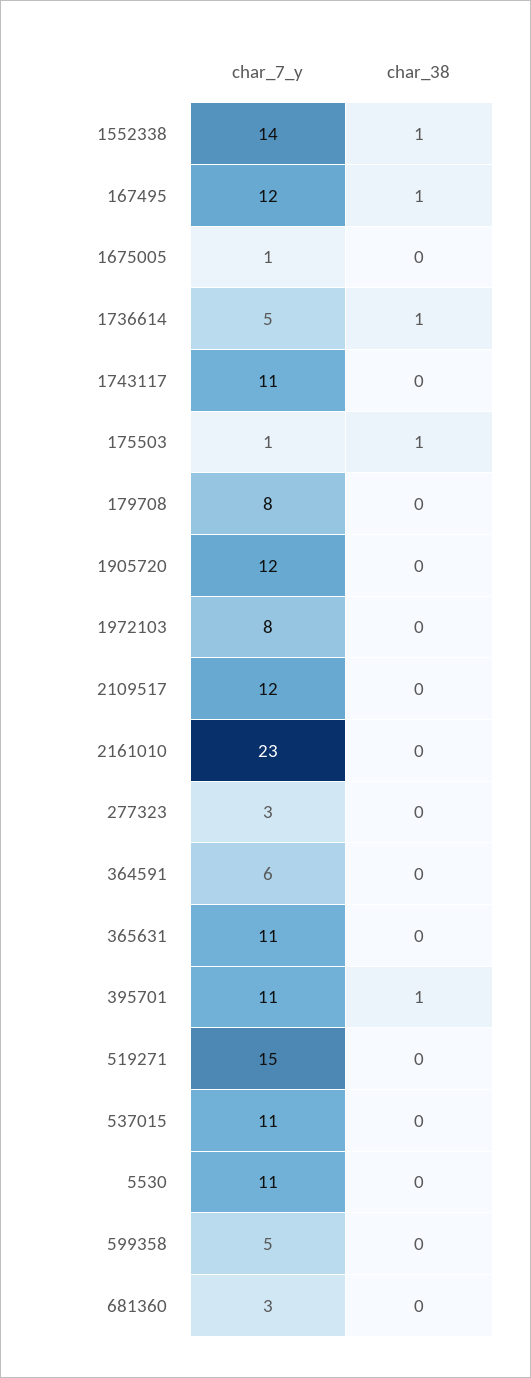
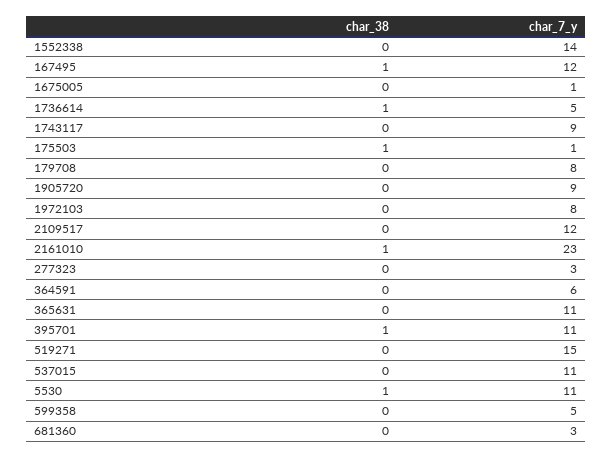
  {
    "char_7_y": {
      "1552338": 14,
      "167495": 12,
      "1675005": 1,
      "1736614": 5,
-     "1743117": 11,
+     "1743117": 9,
      "175503": 1,
      "179708": 8,
-     "1905720": 12,
+     "1905720": 9,
      "1972103": 8,
      "2109517": 12,
      "2161010": 23,
      "277323": 3,
      "364591": 6,
      "365631": 11,
      "395701": 11,
      "519271": 15,
      "537015": 11,
      "5530": 11,
      "599358": 5,
      "681360": 3
    },
    "char_38": {
-     "1552338": 1,
+     "1552338": 0,
      "167495": 1,
      "1675005": 0,
      "1736614": 1,
      "1743117": 0,
      "175503": 1,
      "179708": 0,
      "1905720": 0,
      "1972103": 0,
      "2109517": 0,
-     "2161010": 0,
+     "2161010": 1,
      "277323": 0,
      "364591": 0,
      "365631": 0,
      "395701": 1,
      "519271": 0,
      "537015": 0,
-     "5530": 0,
+     "5530": 1,
      "599358": 0,
      "681360": 0
    }
  }

